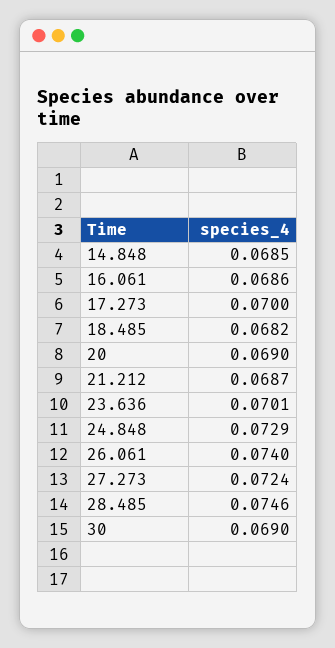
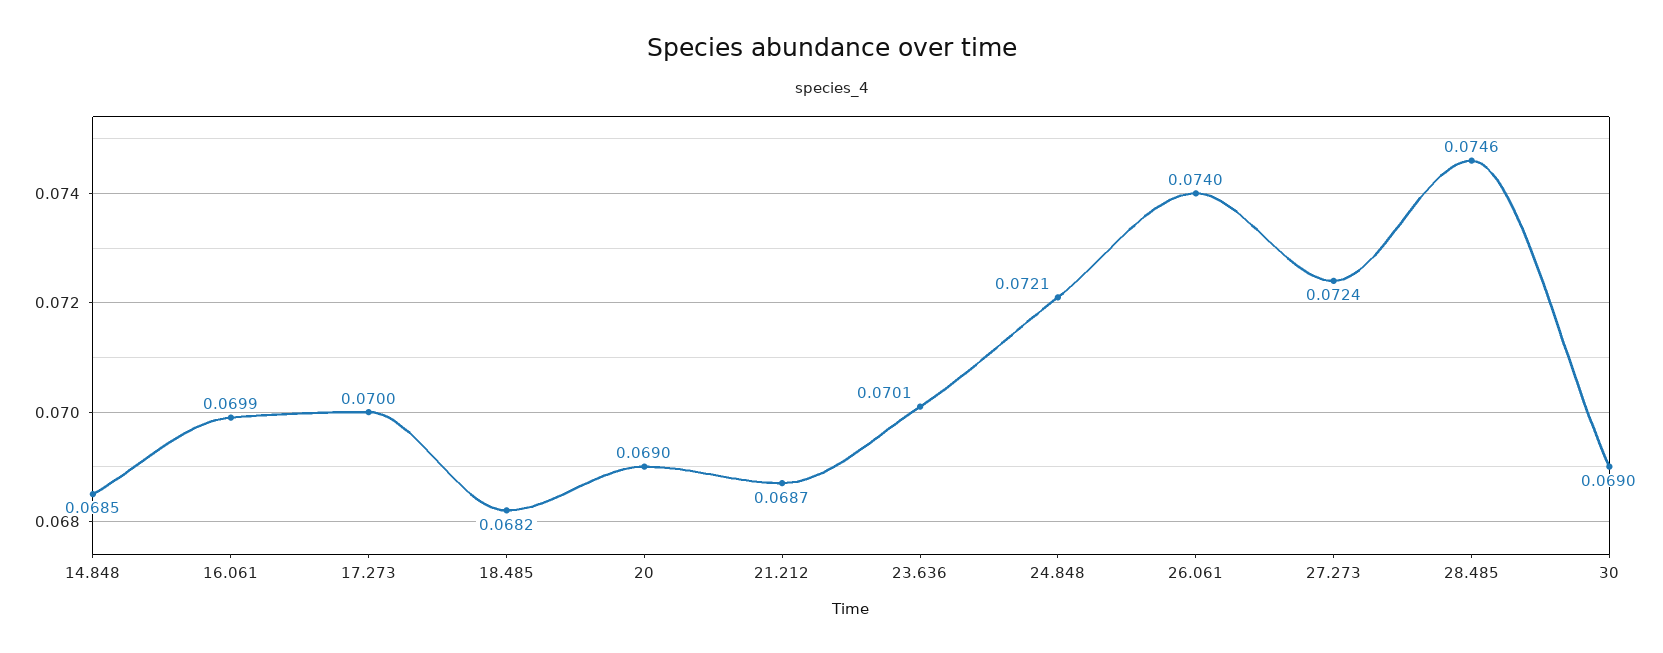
  {
    "14.848": 0.0685,
-   "16.061": 0.0686,
+   "16.061": 0.0699,
    "17.273": 0.07,
    "18.485": 0.0682,
    "20": 0.069,
    "21.212": 0.0687,
    "23.636": 0.0701,
-   "24.848": 0.0729,
+   "24.848": 0.0721,
    "26.061": 0.074,
    "27.273": 0.0724,
    "28.485": 0.0746,
    "30": 0.069
  }

